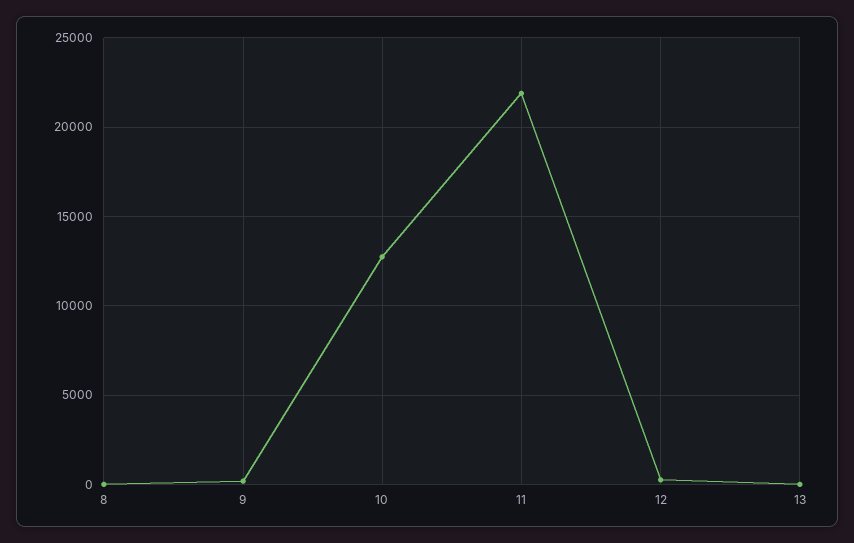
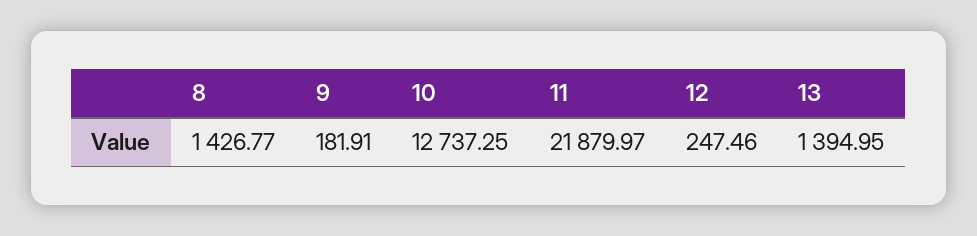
  {
-   "8": 0,
+   "8": 1426.77,
    "9": 181.91,
    "10": 12737.25,
    "11": 21879.97,
    "12": 247.46,
-   "13": 0
+   "13": 1394.95
  }

